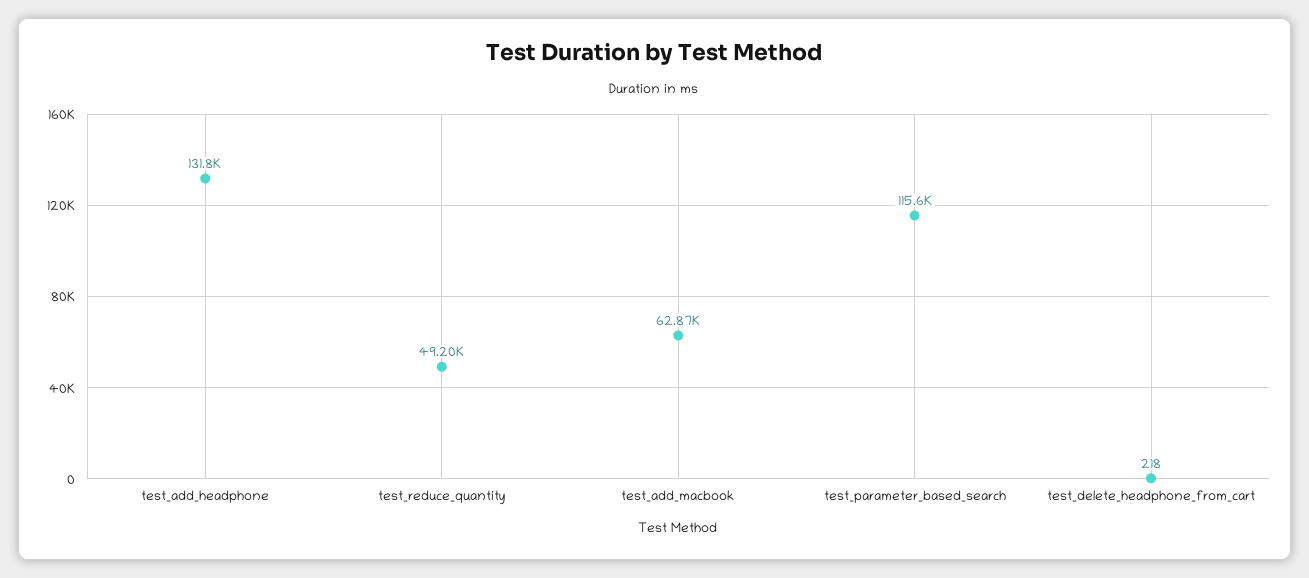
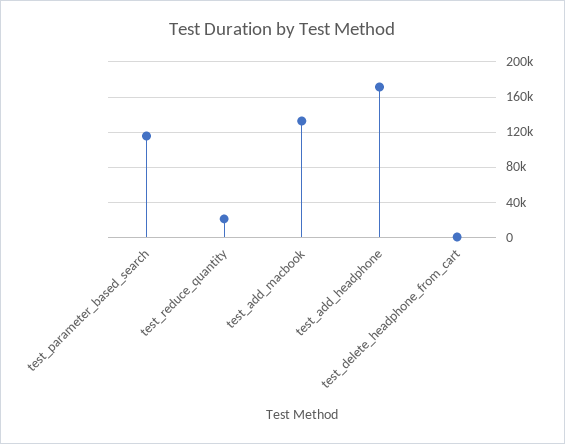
  {
-   "test_add_headphone": 131800,
+   "test_add_headphone": 170000,
-   "test_reduce_quantity": 49200,
+   "test_reduce_quantity": 20000,
-   "test_add_macbook": 62870,
+   "test_add_macbook": 130000,
    "test_parameter_based_search": 115600,
    "test_delete_headphone_from_cart": 218
  }

